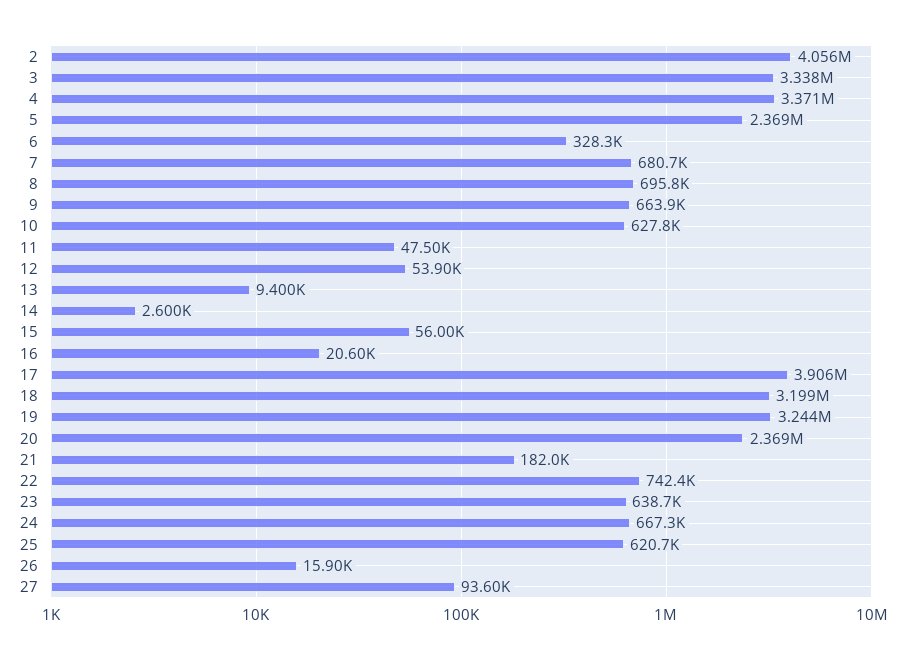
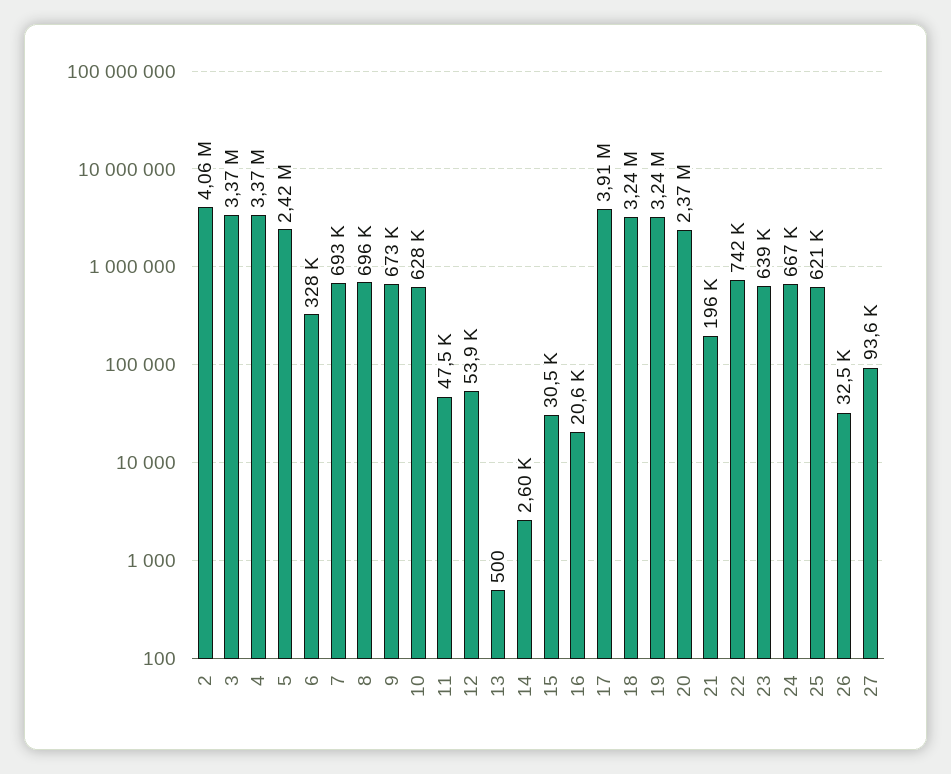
  {
    "2": 4056000,
-   "3": 3338000,
+   "3": 3370000,
    "4": 3371000,
-   "5": 2369000,
+   "5": 2420000,
    "6": 328300,
-   "7": 680700,
+   "7": 693000,
    "8": 695800,
-   "9": 663900,
+   "9": 673000,
    "10": 627800,
    "11": 47500,
    "12": 53900,
-   "13": 9400,
+   "13": 500,
    "14": 2600,
-   "15": 56000,
+   "15": 30500,
    "16": 20600,
    "17": 3906000,
-   "18": 3199000,
+   "18": 3240000,
    "19": 3244000,
    "20": 2369000,
-   "21": 182000,
+   "21": 196000,
    "22": 742400,
    "23": 638700,
    "24": 667300,
    "25": 620700,
-   "26": 15900,
+   "26": 32500,
    "27": 93600
  }

